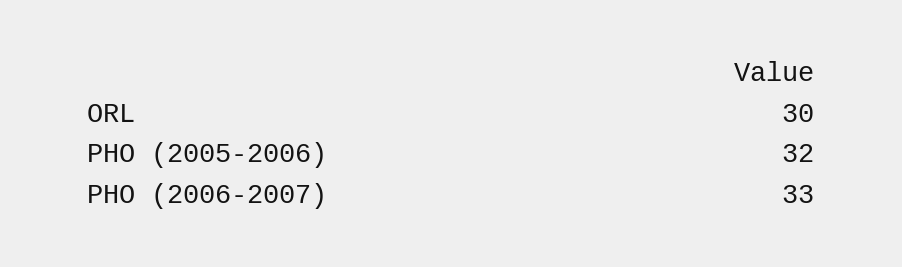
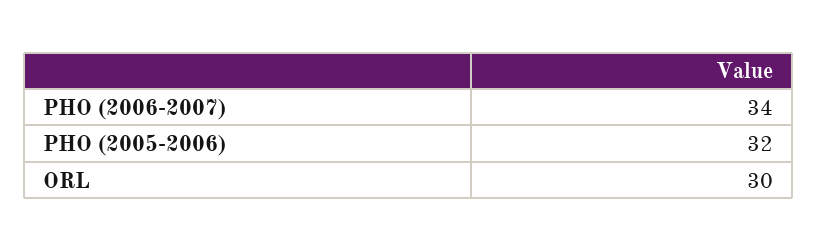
  {
    "ORL": 30,
    "PHO (2005-2006)": 32,
-   "PHO (2006-2007)": 33
+   "PHO (2006-2007)": 34
  }

